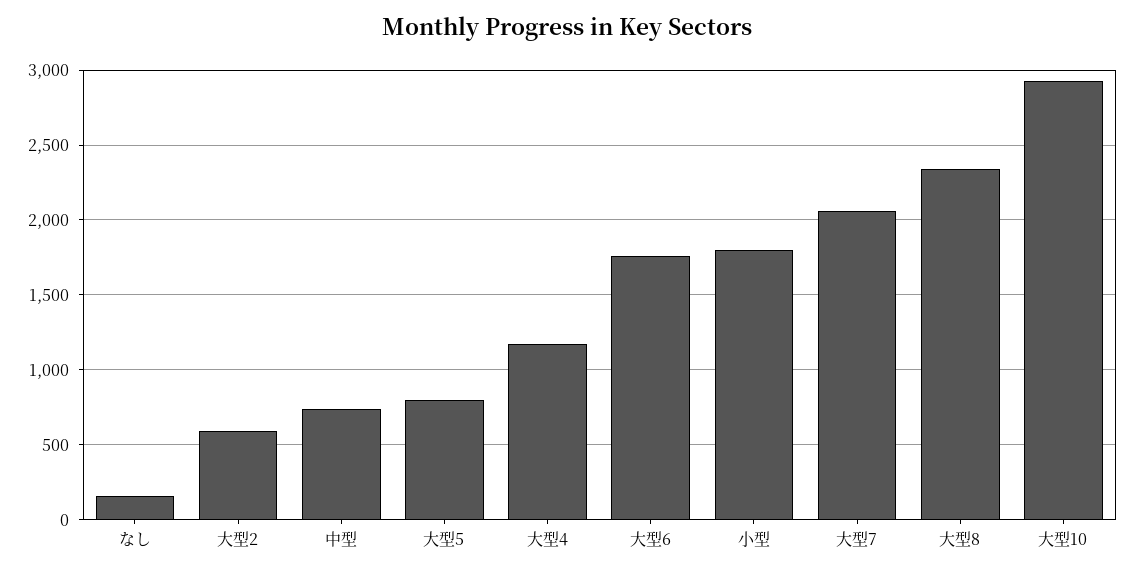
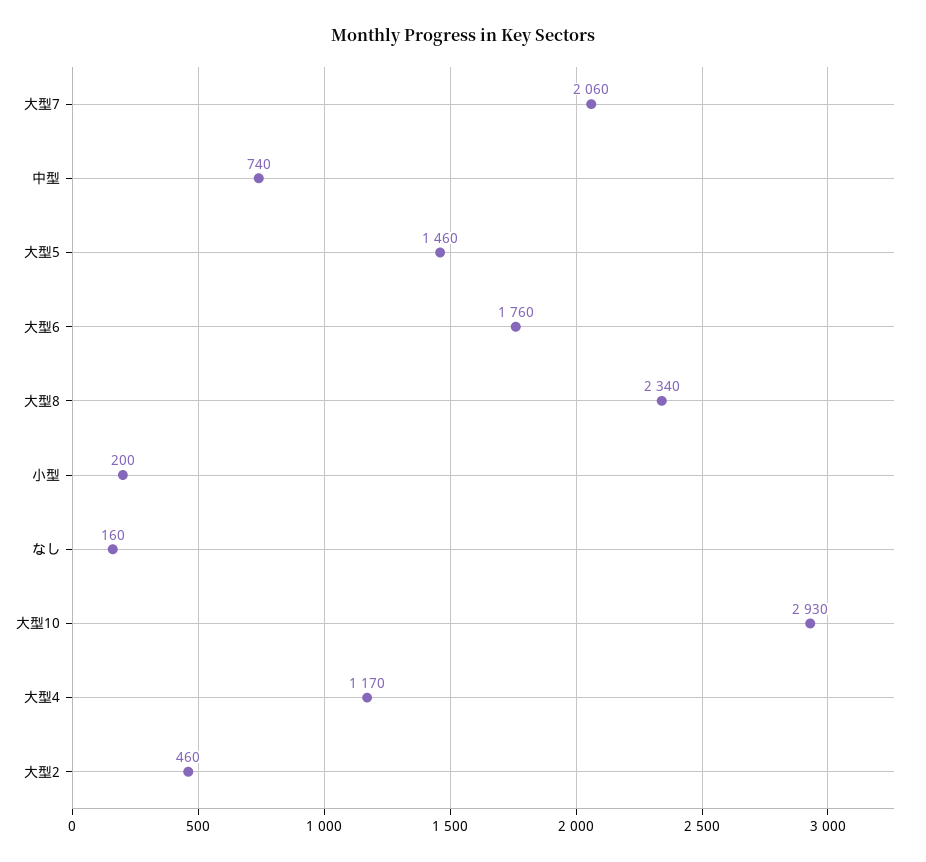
  {
    "なし": 160,
-   "大型2": 600,
+   "大型2": 460,
    "中型": 740,
-   "大型5": 800,
+   "大型5": 1460,
    "大型4": 1170,
    "大型6": 1760,
-   "小型": 1800,
+   "小型": 200,
    "大型7": 2060,
    "大型8": 2340,
    "大型10": 2930
  }

